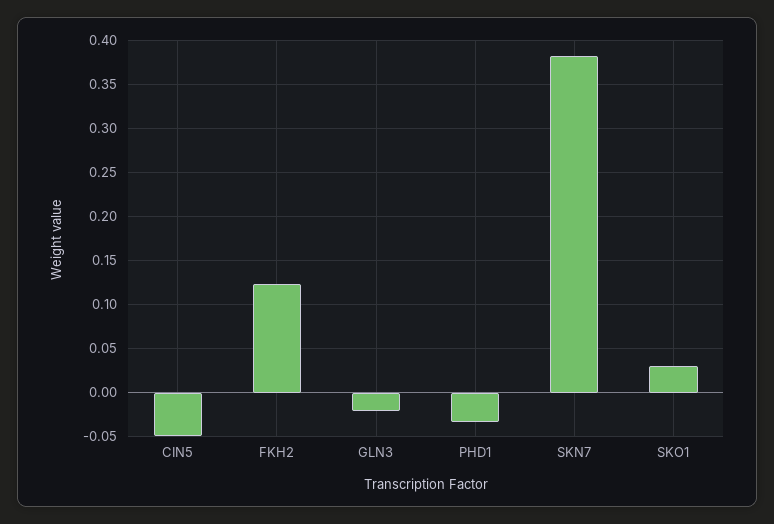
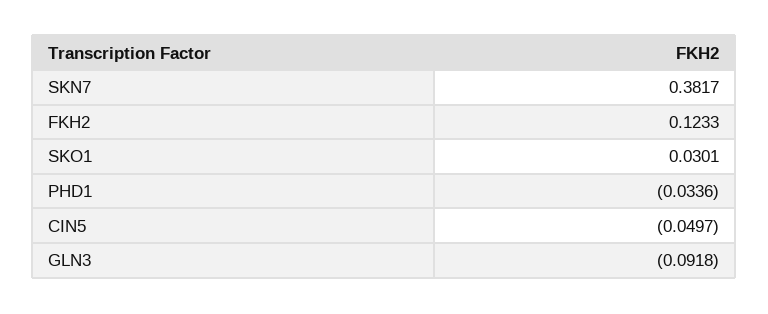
  {
    "CIN5": -0.0497,
    "FKH2": 0.1233,
-   "GLN3": -0.02,
+   "GLN3": -0.0918,
    "PHD1": -0.0336,
    "SKN7": 0.3817,
    "SKO1": 0.0301
  }

